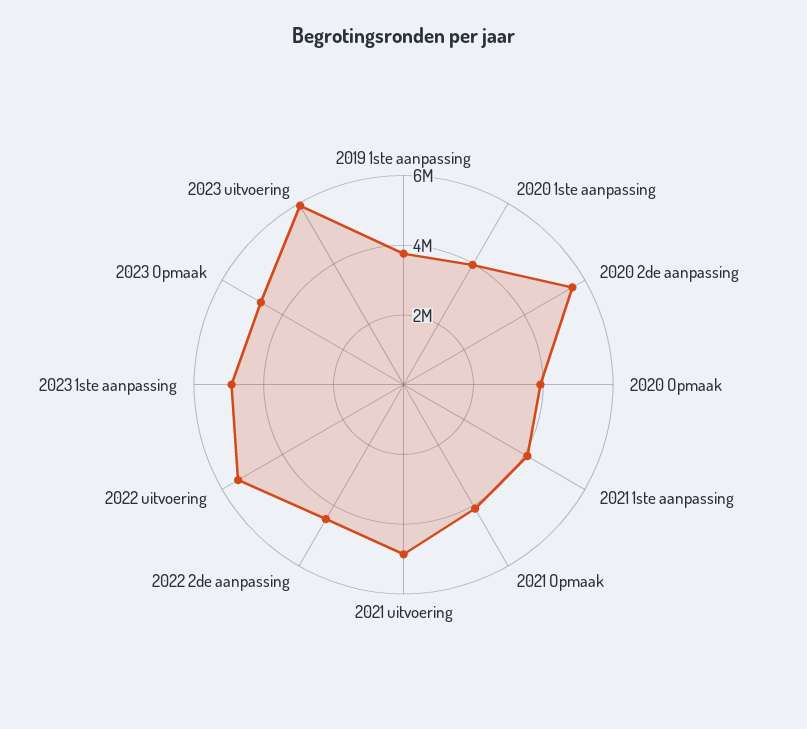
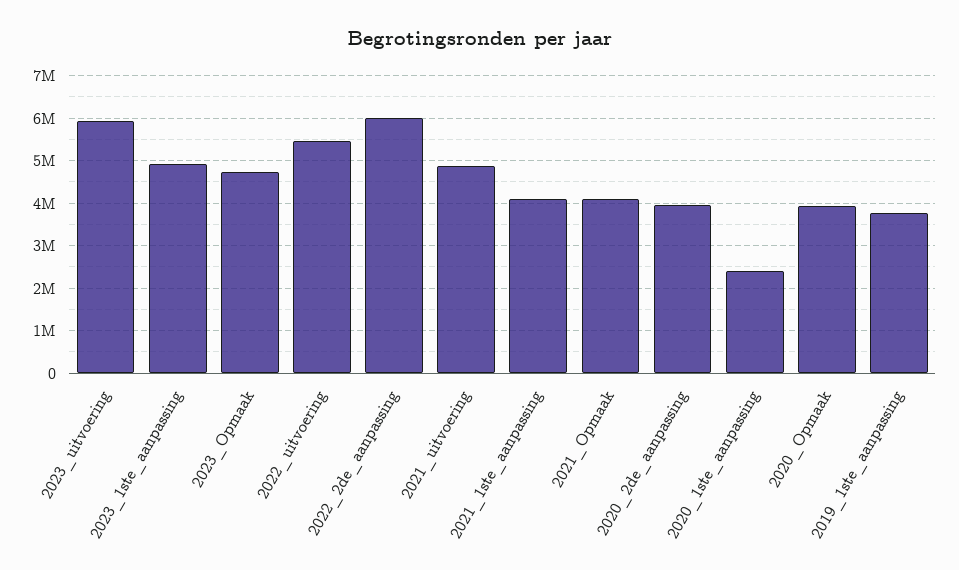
  {
    "2019 1ste aanpassing": 3800000,
-   "2020 1ste aanpassing": 4000000,
+   "2020 1ste aanpassing": 2400000,
-   "2020 2de aanpassing": 5500000,
+   "2020 2de aanpassing": 4000000,
    "2020 Opmaak": 4000000,
    "2021 1ste aanpassing": 4000000,
    "2021 Opmaak": 4000000,
    "2021 uitvoering": 4800000,
-   "2022 2de aanpassing": 4500000,
+   "2022 2de aanpassing": 6000000,
    "2022 uitvoering": 5400000,
    "2023 1ste aanpassing": 5000000,
    "2023 Opmaak": 4800000,
    "2023 uitvoering": 6000000
  }

